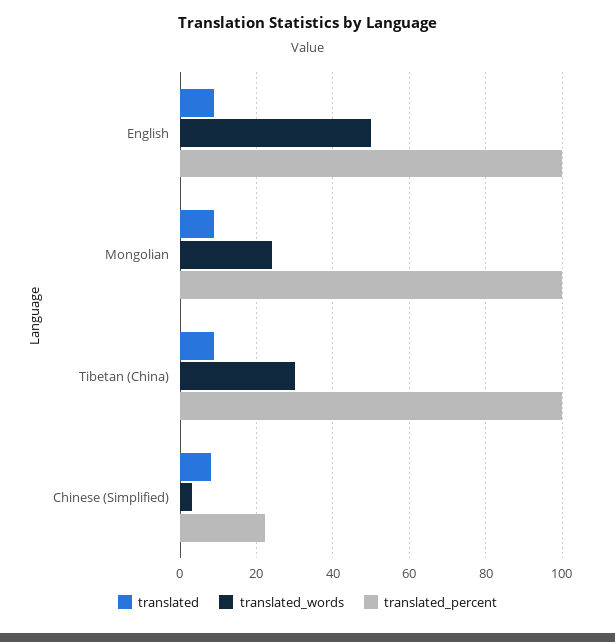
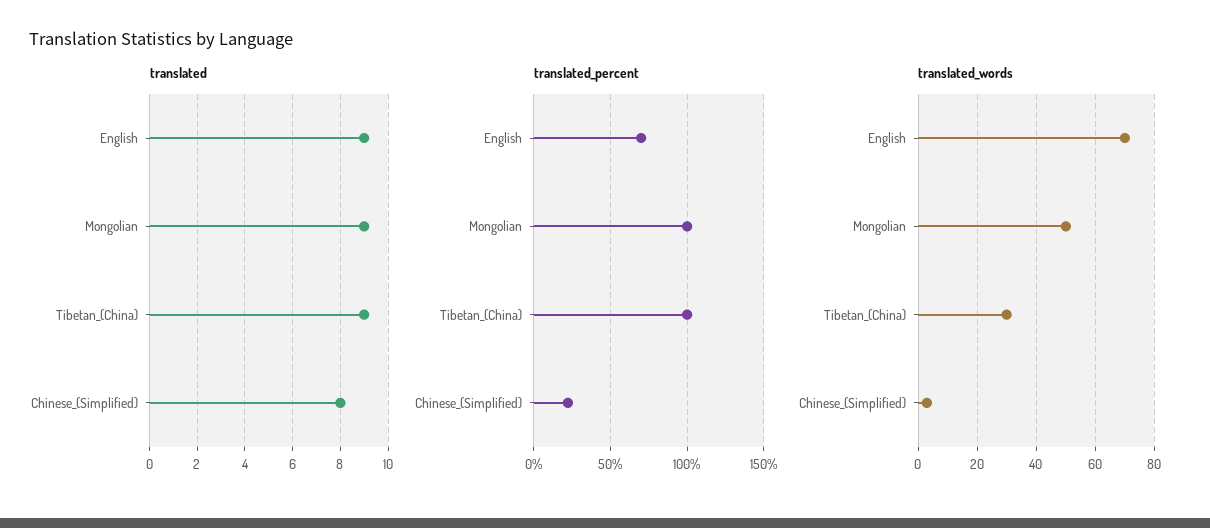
  {
    "translated": {
      "English": 9,
      "Mongolian": 9,
      "Tibetan (China)": 9,
      "Chinese (Simplified)": 8
    },
    "translated_words": {
-     "English": 50,
+     "English": 70,
-     "Mongolian": 24,
+     "Mongolian": 50,
      "Tibetan (China)": 30,
      "Chinese (Simplified)": 4
    },
    "translated_percent": {
-     "English": 100,
+     "English": 70,
      "Mongolian": 100,
      "Tibetan (China)": 100,
      "Chinese (Simplified)": 22
    }
  }

